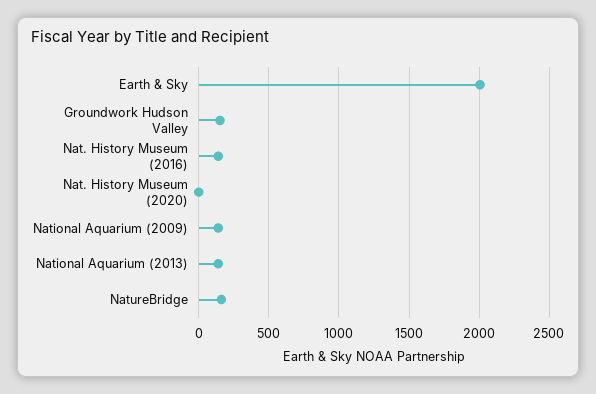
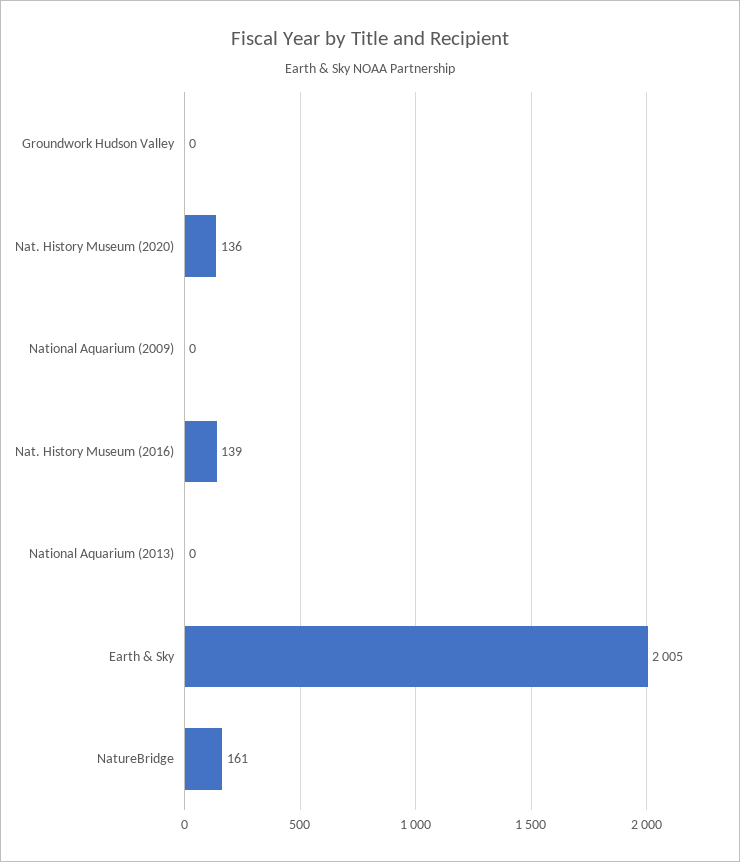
  {
    "Earth & Sky": 2005,
-   "Groundwork Hudson Valley": 150,
+   "Groundwork Hudson Valley": 0,
    "Nat. History Museum (2016)": 139,
-   "Nat. History Museum (2020)": 0,
+   "Nat. History Museum (2020)": 136,
-   "National Aquarium (2009)": 150,
+   "National Aquarium (2009)": 0,
-   "National Aquarium (2013)": 150,
+   "National Aquarium (2013)": 0,
    "NatureBridge": 161
  }

